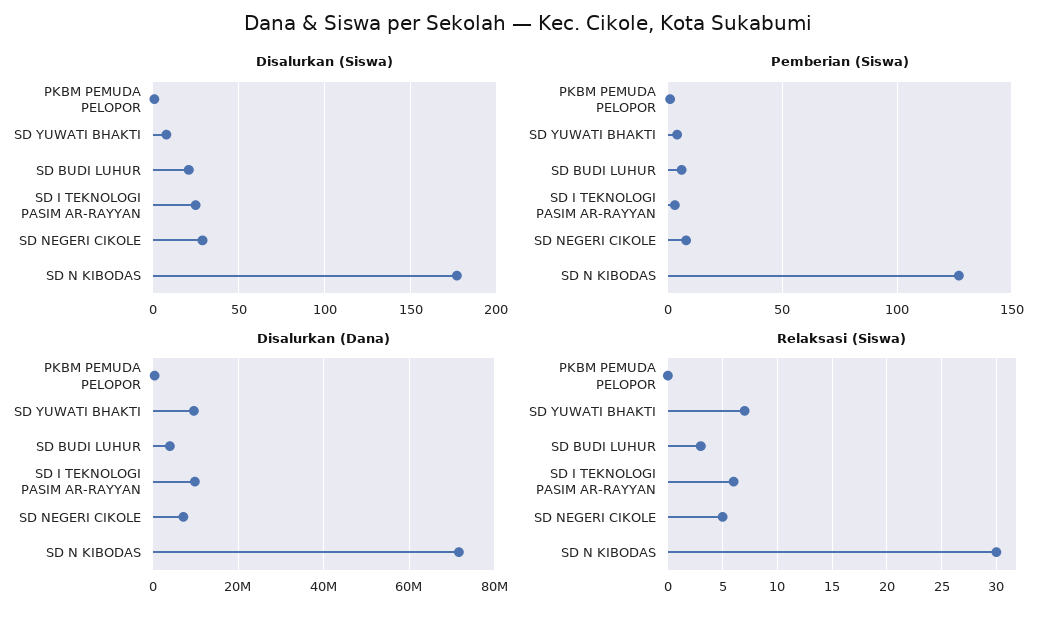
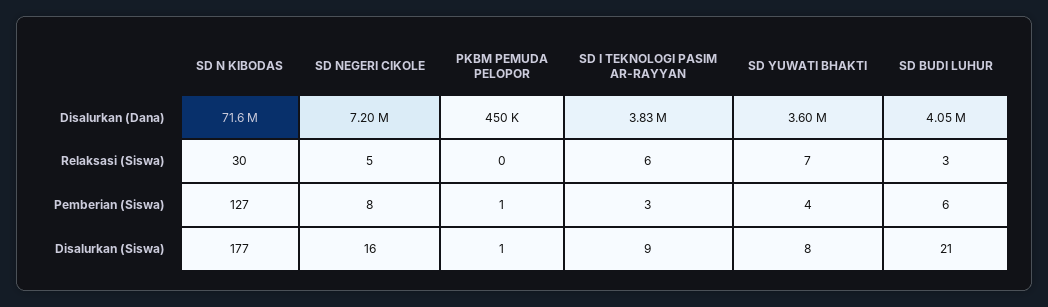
  {
    "Disalurkan (Siswa)": {
      "PKBM PEMUDA PELOPOR": 1,
      "SD YUWATI BHAKTI": 8,
      "SD BUDI LUHUR": 21,
-     "SD I TEKNOLOGI PASIM AR-RAYYAN": 25,
+     "SD I TEKNOLOGI PASIM AR-RAYYAN": 9,
-     "SD NEGERI CIKOLE": 30,
+     "SD NEGERI CIKOLE": 16,
      "SD N KIBODAS": 177
    },
    "Pemberian (Siswa)": {
      "PKBM PEMUDA PELOPOR": 1,
      "SD YUWATI BHAKTI": 4,
      "SD BUDI LUHUR": 6,
      "SD I TEKNOLOGI PASIM AR-RAYYAN": 3,
      "SD NEGERI CIKOLE": 8,
      "SD N KIBODAS": 127
    },
    "Disalurkan (Dana)": {
      "PKBM PEMUDA PELOPOR": 450000,
-     "SD YUWATI BHAKTI": 10000000,
+     "SD YUWATI BHAKTI": 3600000,
      "SD BUDI LUHUR": 4050000,
-     "SD I TEKNOLOGI PASIM AR-RAYYAN": 10000000,
+     "SD I TEKNOLOGI PASIM AR-RAYYAN": 3830000,
      "SD NEGERI CIKOLE": 7200000,
      "SD N KIBODAS": 71600000
    },
    "Relaksasi (Siswa)": {
      "PKBM PEMUDA PELOPOR": 0,
      "SD YUWATI BHAKTI": 7,
      "SD BUDI LUHUR": 3,
      "SD I TEKNOLOGI PASIM AR-RAYYAN": 6,
      "SD NEGERI CIKOLE": 5,
      "SD N KIBODAS": 30
    }
  }

